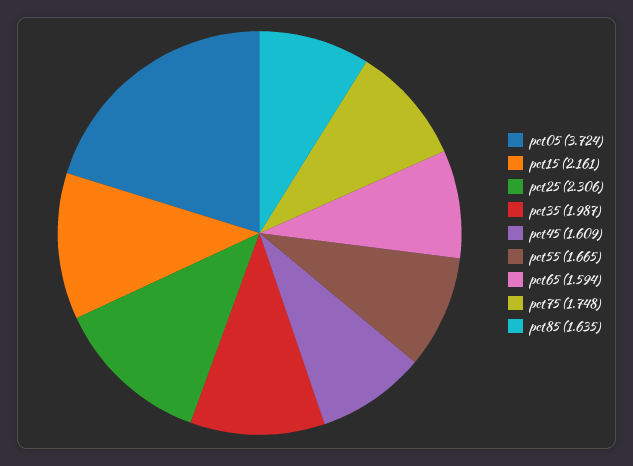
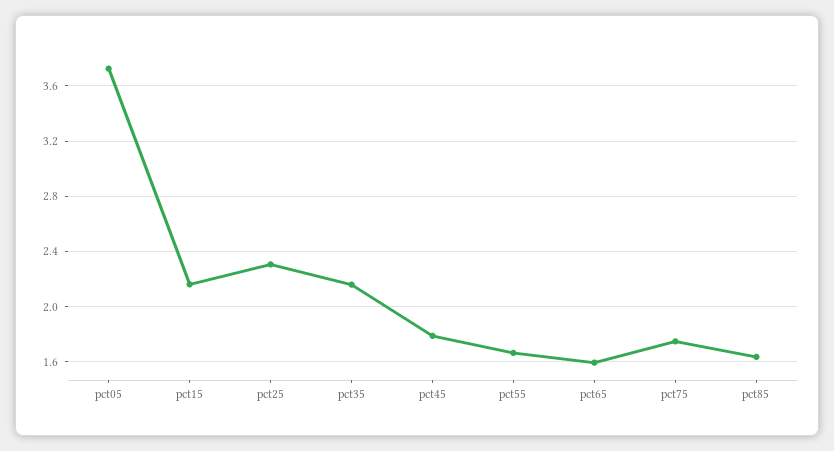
  {
    "pct05": 3.724,
    "pct15": 2.161,
    "pct25": 2.306,
-   "pct35": 1.987,
+   "pct35": 2.15,
-   "pct45": 1.609,
+   "pct45": 1.8,
    "pct55": 1.665,
    "pct65": 1.594,
    "pct75": 1.748,
    "pct85": 1.635
  }

